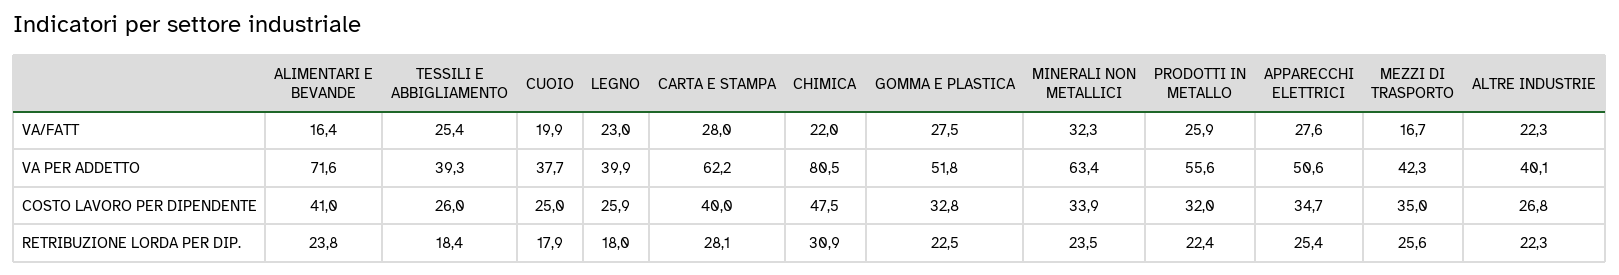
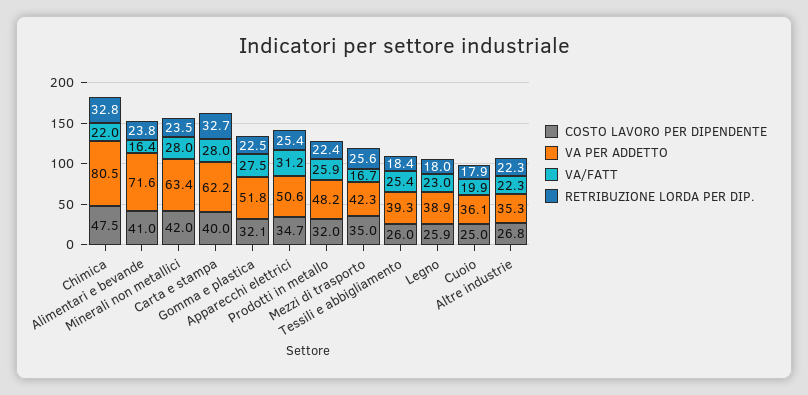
  {
    "VA/FATT": {
      "ALIMENTARI E BEVANDE": 16.4,
      "TESSILI E ABBIGLIAMENTO": 25.4,
      "CUOIO": 19.9,
      "LEGNO": 23,
      "CARTA E STAMPA": 28,
      "CHIMICA": 22,
      "GOMMA E PLASTICA": 27.5,
-     "MINERALI NON METALLICI": 32.3,
+     "MINERALI NON METALLICI": 28,
      "PRODOTTI IN METALLO": 25.9,
-     "APPARECCHI ELETTRICI": 27.6,
+     "APPARECCHI ELETTRICI": 31.2,
      "MEZZI DI TRASPORTO": 16.7,
      "ALTRE INDUSTRIE": 22.3
    },
    "VA PER ADDETTO": {
      "ALIMENTARI E BEVANDE": 71.6,
      "TESSILI E ABBIGLIAMENTO": 39.3,
-     "CUOIO": 37.7,
+     "CUOIO": 36.1,
-     "LEGNO": 39.9,
+     "LEGNO": 38.9,
      "CARTA E STAMPA": 62.2,
      "CHIMICA": 80.5,
      "GOMMA E PLASTICA": 51.8,
      "MINERALI NON METALLICI": 63.4,
-     "PRODOTTI IN METALLO": 55.6,
+     "PRODOTTI IN METALLO": 48.2,
      "APPARECCHI ELETTRICI": 50.6,
      "MEZZI DI TRASPORTO": 42.3,
-     "ALTRE INDUSTRIE": 40.1
+     "ALTRE INDUSTRIE": 35.3
    },
    "COSTO LAVORO PER DIPENDENTE": {
      "ALIMENTARI E BEVANDE": 41,
      "TESSILI E ABBIGLIAMENTO": 26,
      "CUOIO": 25,
      "LEGNO": 25.9,
      "CARTA E STAMPA": 40,
      "CHIMICA": 47.5,
-     "GOMMA E PLASTICA": 32.8,
+     "GOMMA E PLASTICA": 32.1,
-     "MINERALI NON METALLICI": 33.9,
+     "MINERALI NON METALLICI": 42,
      "PRODOTTI IN METALLO": 32,
      "APPARECCHI ELETTRICI": 34.7,
      "MEZZI DI TRASPORTO": 35,
      "ALTRE INDUSTRIE": 26.8
    },
    "RETRIBUZIONE LORDA PER DIP.": {
      "ALIMENTARI E BEVANDE": 23.8,
      "TESSILI E ABBIGLIAMENTO": 18.4,
      "CUOIO": 17.9,
      "LEGNO": 18,
-     "CARTA E STAMPA": 28.1,
+     "CARTA E STAMPA": 32.7,
-     "CHIMICA": 30.9,
+     "CHIMICA": 32.8,
      "GOMMA E PLASTICA": 22.5,
      "MINERALI NON METALLICI": 23.5,
      "PRODOTTI IN METALLO": 22.4,
      "APPARECCHI ELETTRICI": 25.4,
      "MEZZI DI TRASPORTO": 25.6,
      "ALTRE INDUSTRIE": 22.3
    }
  }

